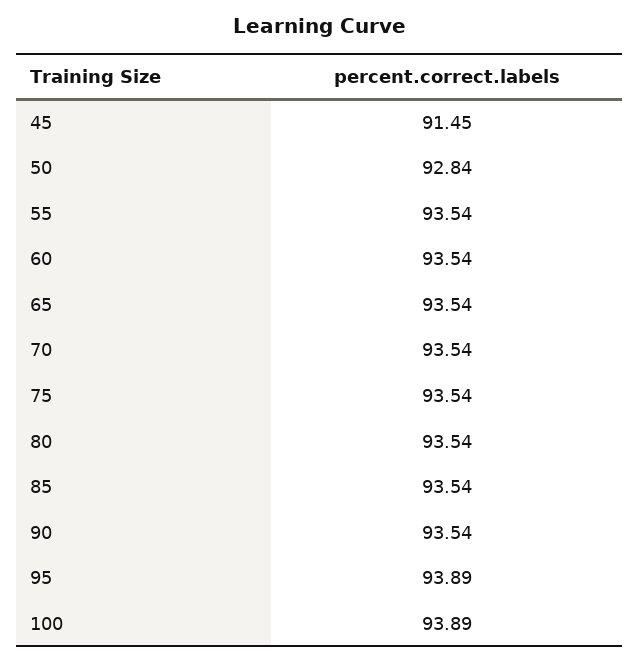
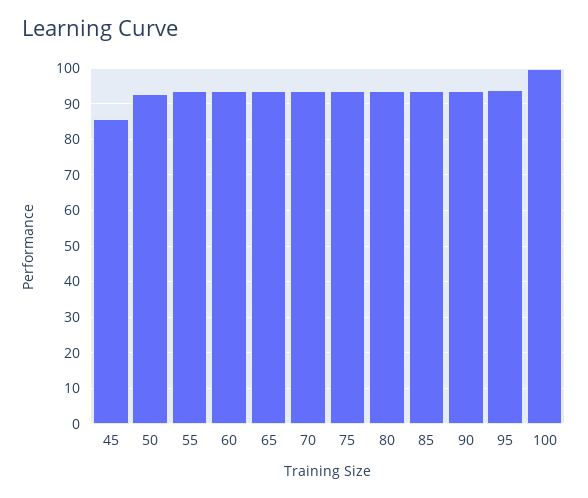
  {
-   "45": 91.45,
+   "45": 86,
    "50": 92.84,
    "55": 93.54,
    "60": 93.54,
    "65": 93.54,
    "70": 93.54,
    "75": 93.54,
    "80": 93.54,
    "85": 93.54,
    "90": 93.54,
    "95": 93.89,
-   "100": 93.89
+   "100": 100
  }

